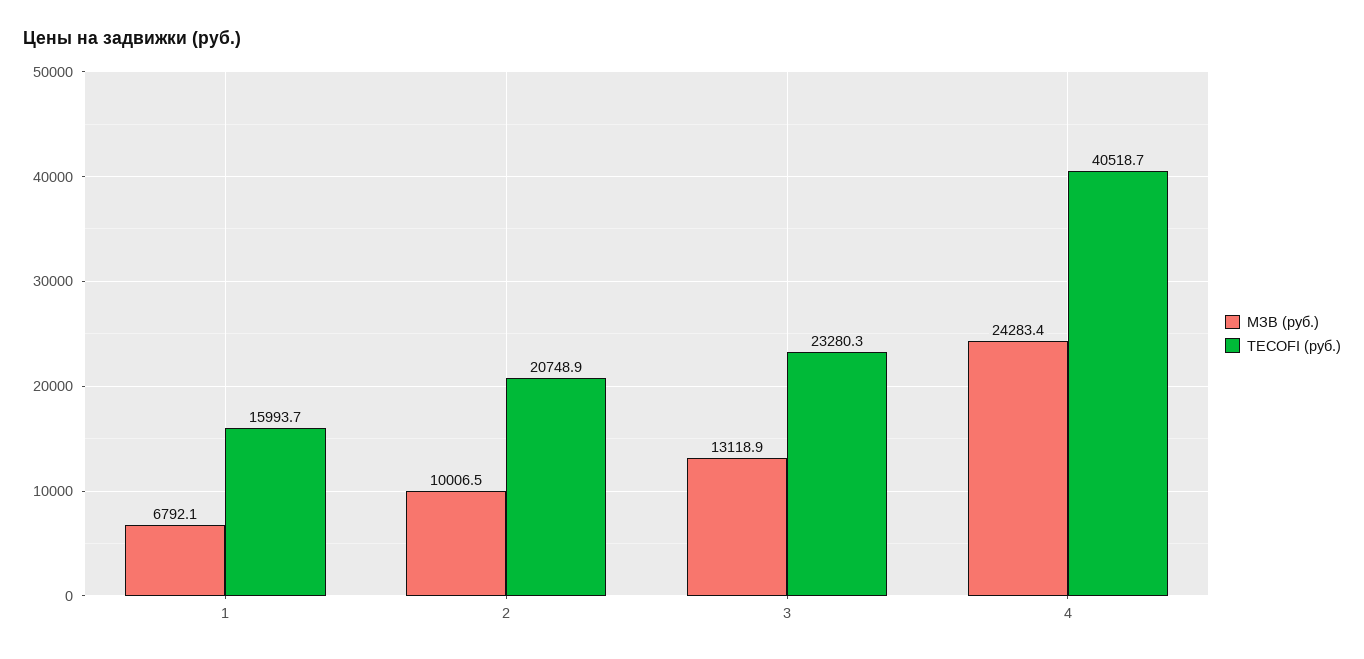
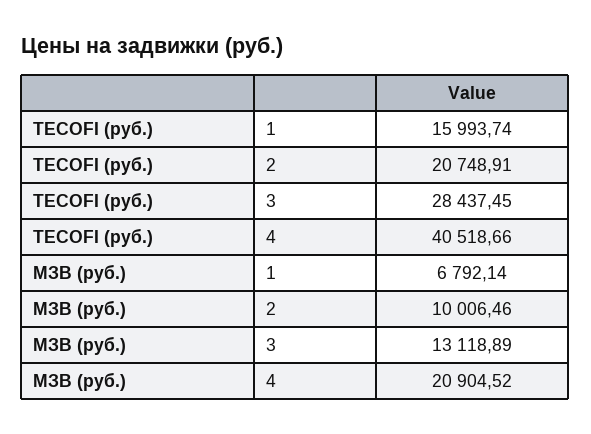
  {
    "МЗВ (руб.)": {
      "1": 6792.14,
      "2": 10006.46,
      "3": 13118.89,
-     "4": 24283.4
+     "4": 20904.52
    },
    "TECOFI (руб.)": {
      "1": 15993.74,
      "2": 20748.91,
-     "3": 23280.3,
+     "3": 28437.45,
      "4": 40518.66
    }
  }

